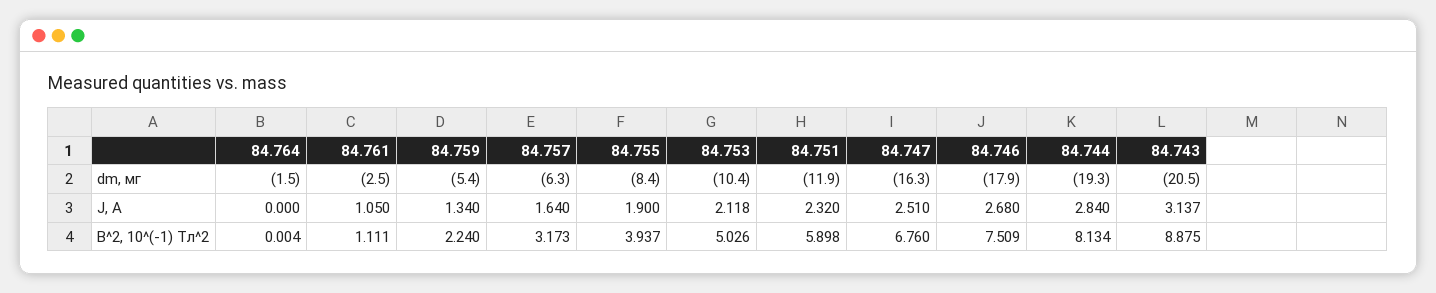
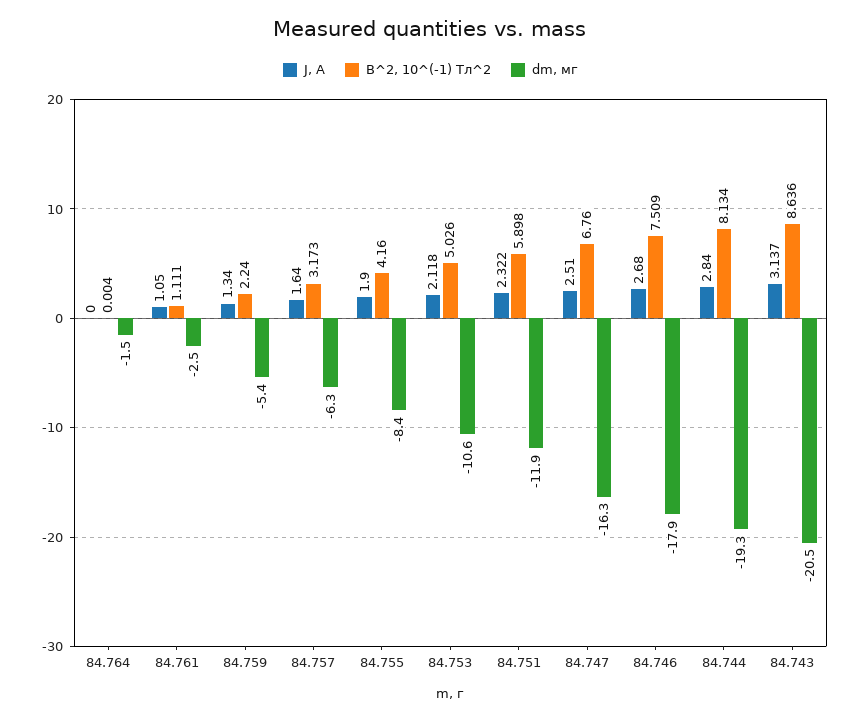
  {
    "dm, мг": {
      "84.764": -1.5,
      "84.761": -2.5,
      "84.759": -5.4,
      "84.757": -6.3,
      "84.755": -8.4,
-     "84.753": -10.4,
+     "84.753": -10.6,
      "84.751": -11.9,
      "84.747": -16.3,
      "84.746": -17.9,
      "84.744": -19.3,
      "84.743": -20.5
    },
    "J, А": {
      "84.764": 0,
      "84.761": 1.05,
      "84.759": 1.34,
      "84.757": 1.64,
      "84.755": 1.9,
      "84.753": 2.118,
-     "84.751": 2.32,
+     "84.751": 2.322,
      "84.747": 2.51,
      "84.746": 2.68,
      "84.744": 2.84,
      "84.743": 3.137
    },
    "B^2, 10^(-1) Тл^2": {
      "84.764": 0.004,
      "84.761": 1.111,
      "84.759": 2.24,
      "84.757": 3.173,
-     "84.755": 3.937,
+     "84.755": 4.16,
      "84.753": 5.026,
      "84.751": 5.898,
      "84.747": 6.76,
      "84.746": 7.509,
      "84.744": 8.134,
-     "84.743": 8.875
+     "84.743": 8.636
    }
  }

